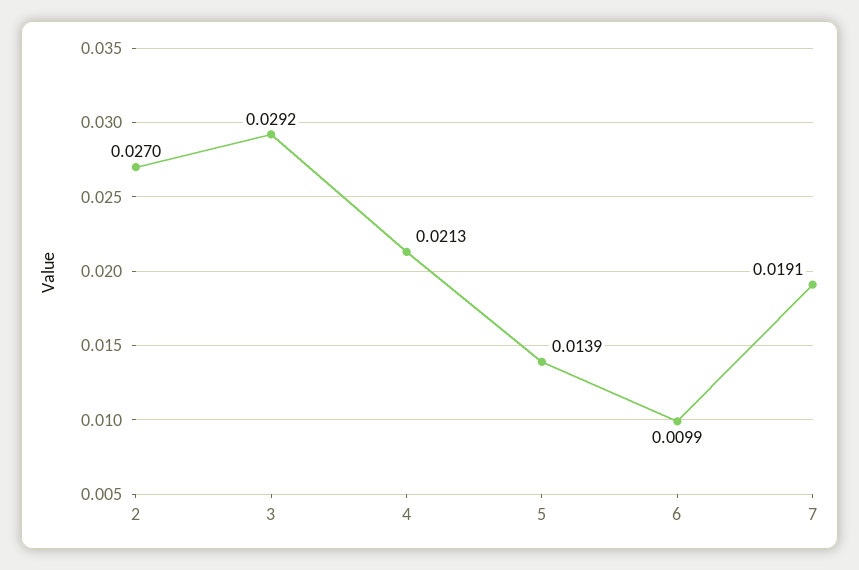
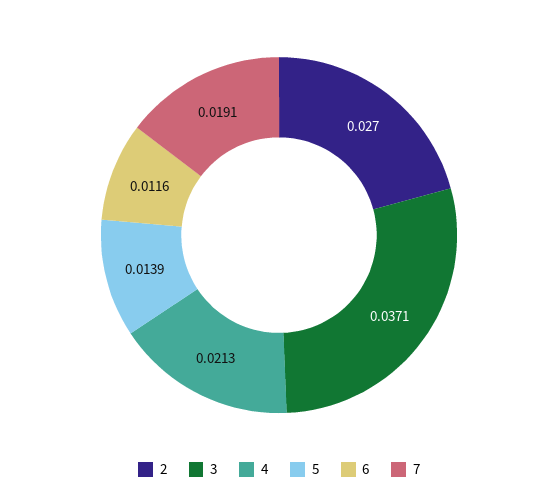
  {
    "2": 0.027,
-   "3": 0.0292,
+   "3": 0.0371,
    "4": 0.0213,
    "5": 0.0139,
-   "6": 0.0099,
+   "6": 0.0116,
    "7": 0.0191
  }

